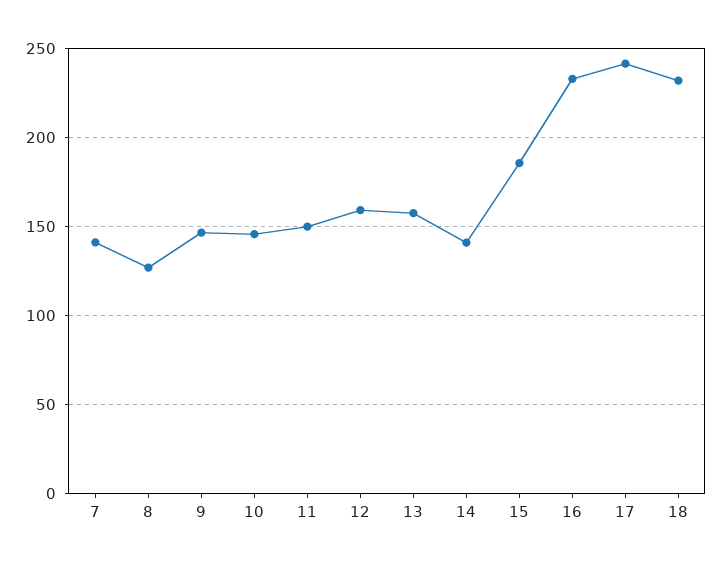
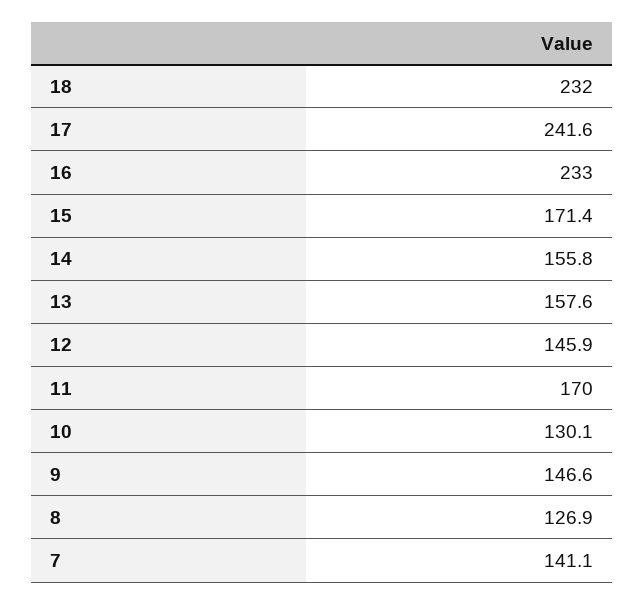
  {
    "7": 141.1,
    "8": 126.9,
    "9": 146.6,
-   "10": 145,
+   "10": 130.1,
-   "11": 150,
+   "11": 170,
-   "12": 160,
+   "12": 145.9,
    "13": 157.6,
-   "14": 140,
+   "14": 155.8,
-   "15": 185,
+   "15": 171.4,
    "16": 233,
    "17": 241.6,
    "18": 232
  }

